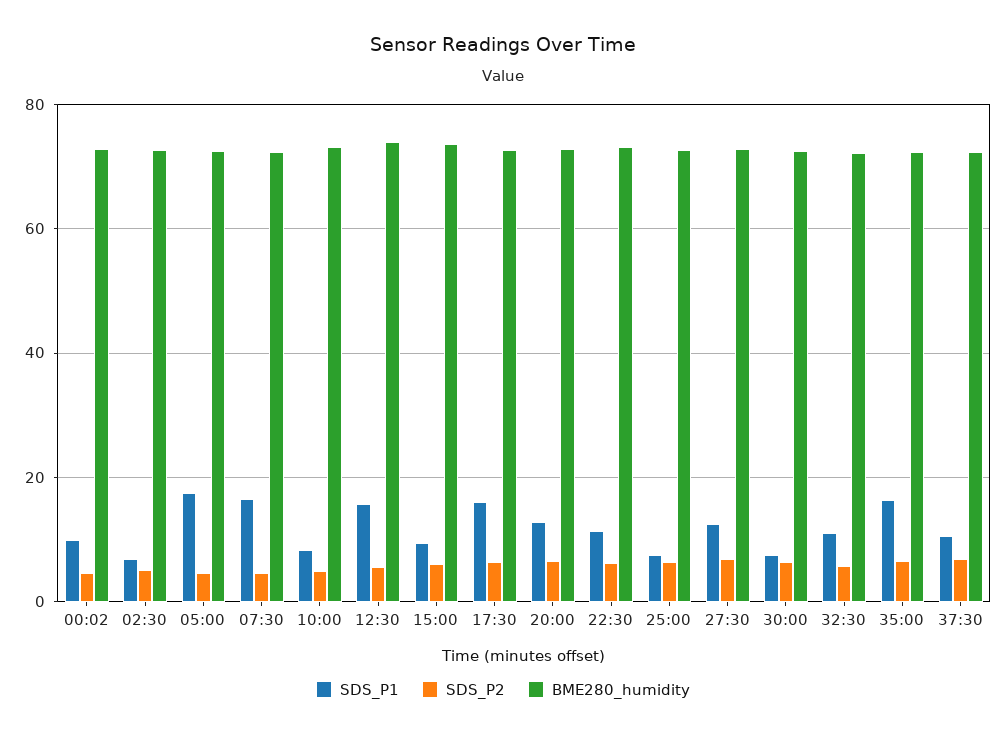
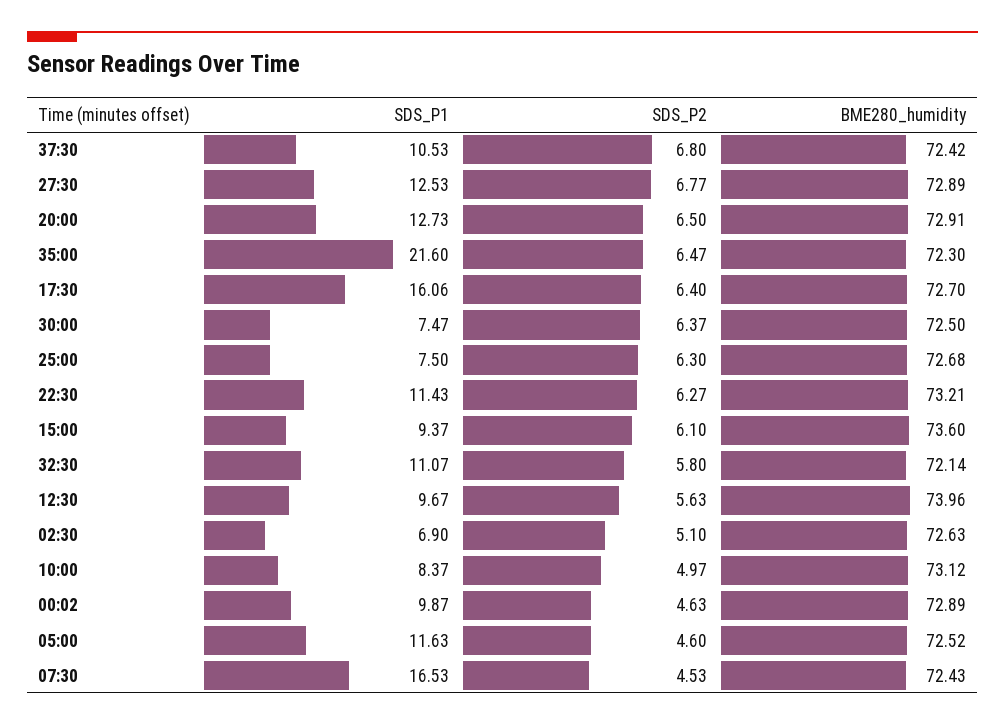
  {
    "SDS_P1": {
      "00:02": 9.87,
      "02:30": 6.9,
-     "05:00": 18,
+     "05:00": 11.63,
      "07:30": 16.53,
      "10:00": 8.37,
-     "12:30": 16,
+     "12:30": 9.67,
      "15:00": 9.37,
      "17:30": 16.06,
      "20:00": 12.73,
      "22:30": 11.43,
      "25:00": 7.5,
      "27:30": 12.53,
      "30:00": 7.47,
      "32:30": 11.07,
-     "35:00": 16,
+     "35:00": 21.6,
      "37:30": 10.53
    },
    "SDS_P2": {
      "00:02": 4.63,
      "02:30": 5.1,
      "05:00": 4.6,
      "07:30": 4.53,
      "10:00": 4.97,
      "12:30": 5.63,
      "15:00": 6.1,
      "17:30": 6.4,
      "20:00": 6.5,
      "22:30": 6.27,
      "25:00": 6.3,
      "27:30": 6.77,
      "30:00": 6.37,
      "32:30": 5.8,
      "35:00": 6.47,
      "37:30": 6.8
    },
    "BME280_humidity": {
      "00:02": 72.89,
      "02:30": 72.63,
      "05:00": 72.52,
      "07:30": 72.43,
      "10:00": 73.12,
      "12:30": 73.96,
      "15:00": 73.6,
      "17:30": 72.7,
      "20:00": 72.91,
      "22:30": 73.21,
      "25:00": 72.68,
      "27:30": 72.89,
      "30:00": 72.5,
      "32:30": 72.14,
      "35:00": 72.3,
      "37:30": 72.42
    }
  }

